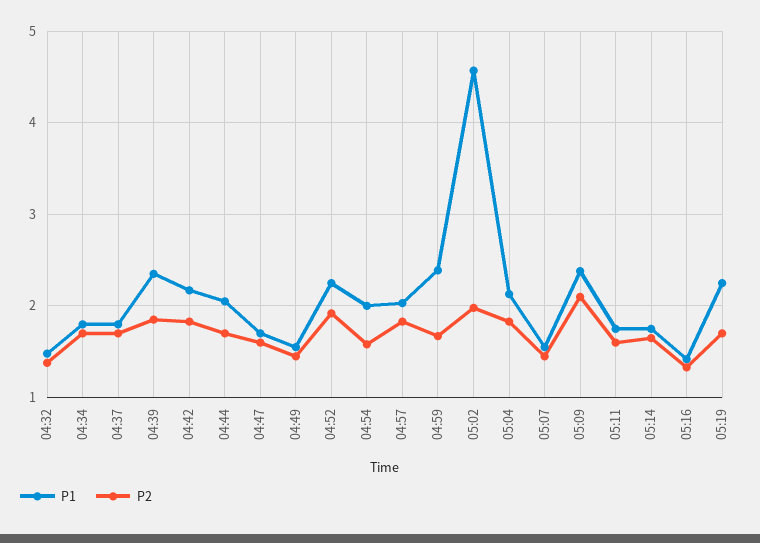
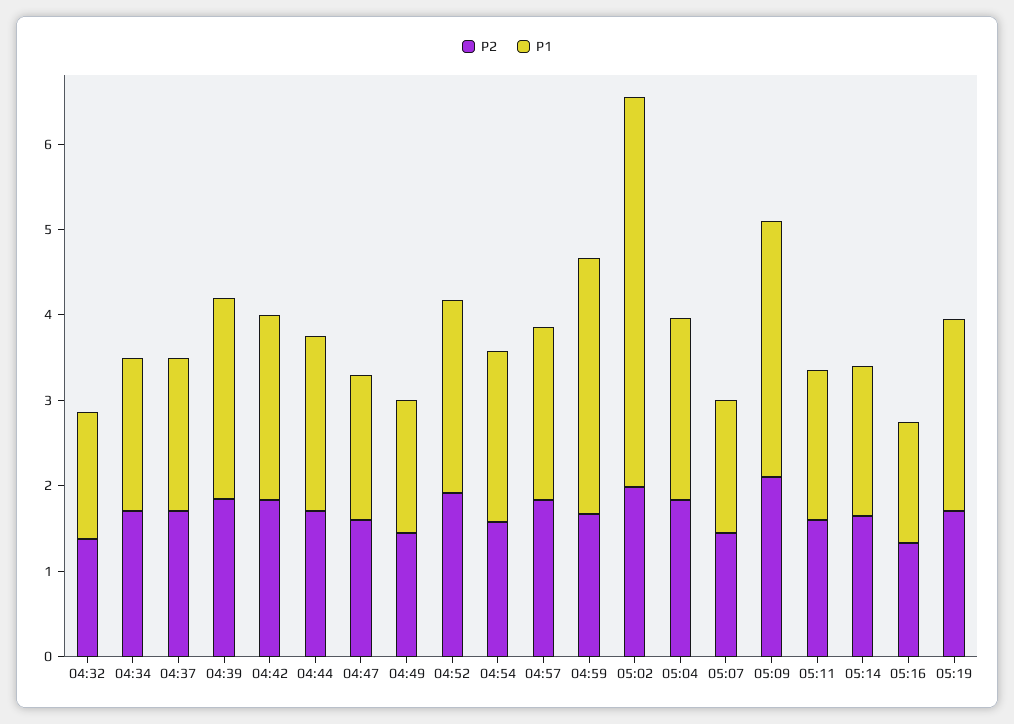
  {
    "P1": {
      "04:32": 1.5,
      "04:34": 1.8,
      "04:37": 1.8,
      "04:39": 2.4,
      "04:42": 2.2,
      "04:44": 2.1,
      "04:47": 1.7,
      "04:49": 1.6,
      "04:52": 2.3,
      "04:54": 2,
      "04:57": 2,
-     "04:59": 2.4,
+     "04:59": 3,
      "05:02": 4.6,
      "05:04": 2.1,
      "05:07": 1.6,
-     "05:09": 2.4,
+     "05:09": 3,
      "05:11": 1.8,
      "05:14": 1.8,
      "05:16": 1.4,
      "05:19": 2.3
    },
    "P2": {
      "04:32": 1.4,
      "04:34": 1.7,
      "04:37": 1.7,
      "04:39": 1.9,
      "04:42": 1.8,
      "04:44": 1.7,
      "04:47": 1.6,
      "04:49": 1.5,
      "04:52": 1.9,
      "04:54": 1.6,
      "04:57": 1.8,
      "04:59": 1.7,
      "05:02": 2,
      "05:04": 1.8,
      "05:07": 1.5,
      "05:09": 2.1,
      "05:11": 1.6,
      "05:14": 1.7,
      "05:16": 1.3,
      "05:19": 1.7
    }
  }

